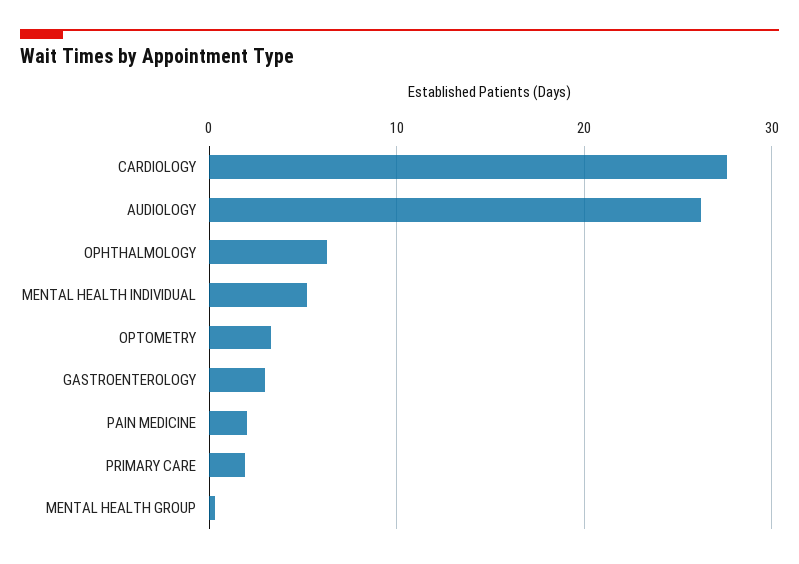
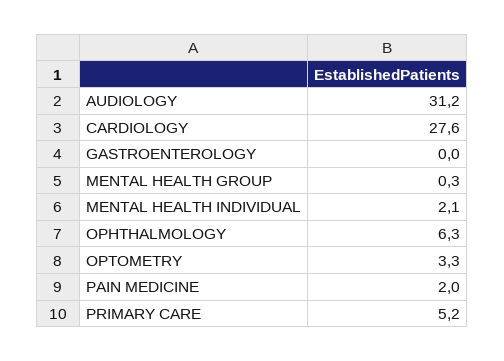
  {
    "CARDIOLOGY": 27.6,
-   "AUDIOLOGY": 26,
+   "AUDIOLOGY": 31.2,
    "OPHTHALMOLOGY": 6.3,
-   "MENTAL HEALTH INDIVIDUAL": 5,
+   "MENTAL HEALTH INDIVIDUAL": 2.1,
    "OPTOMETRY": 3.3,
-   "GASTROENTEROLOGY": 3,
+   "GASTROENTEROLOGY": 0,
    "PAIN MEDICINE": 2,
-   "PRIMARY CARE": 2,
+   "PRIMARY CARE": 5.2,
    "MENTAL HEALTH GROUP": 0.3
  }

